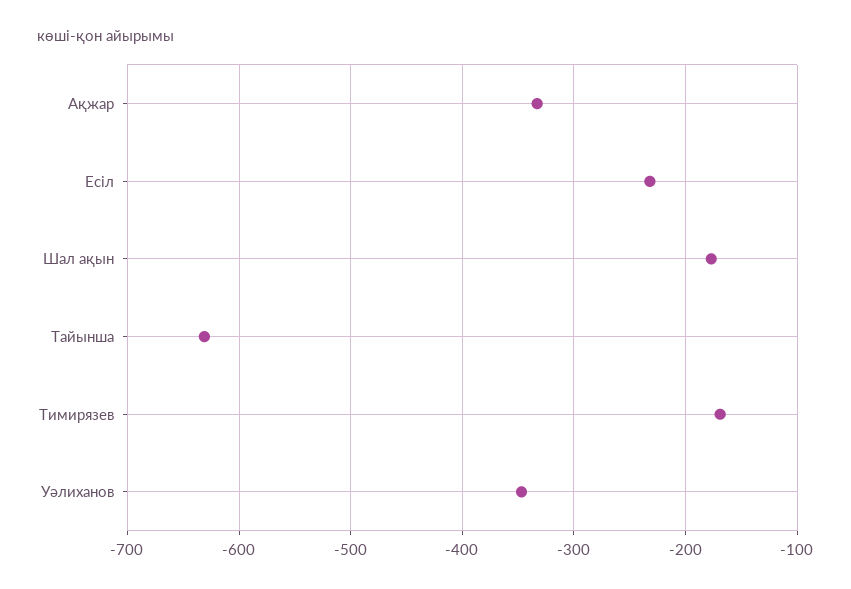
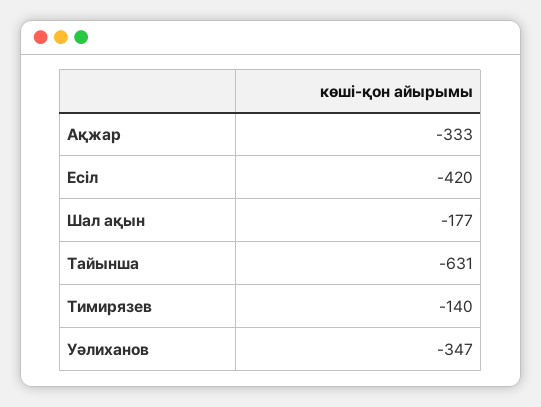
  {
    "Ақжар": -333,
-   "Есіл": -230,
+   "Есіл": -420,
    "Шал ақын": -177,
    "Тайынша": -631,
-   "Тимирязев": -170,
+   "Тимирязев": -140,
    "Уәлиханов": -347
  }

